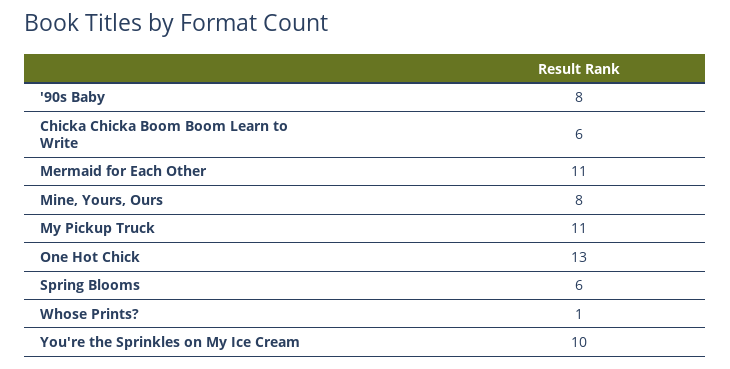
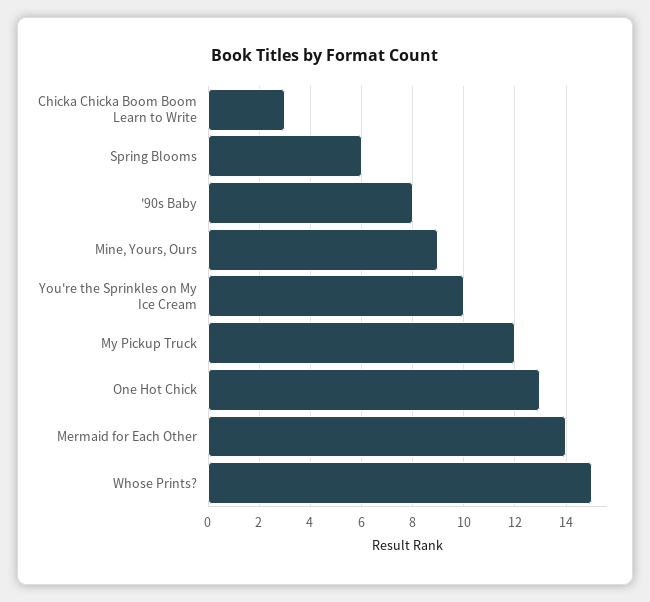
  {
    "'90s Baby": 8,
-   "Chicka Chicka Boom Boom Learn to Write": 6,
+   "Chicka Chicka Boom Boom Learn to Write": 3,
-   "Mermaid for Each Other": 11,
+   "Mermaid for Each Other": 14,
-   "Mine, Yours, Ours": 8,
+   "Mine, Yours, Ours": 9,
-   "My Pickup Truck": 11,
+   "My Pickup Truck": 12,
    "One Hot Chick": 13,
    "Spring Blooms": 6,
-   "Whose Prints?": 1,
+   "Whose Prints?": 15,
    "You're the Sprinkles on My Ice Cream": 10
  }

